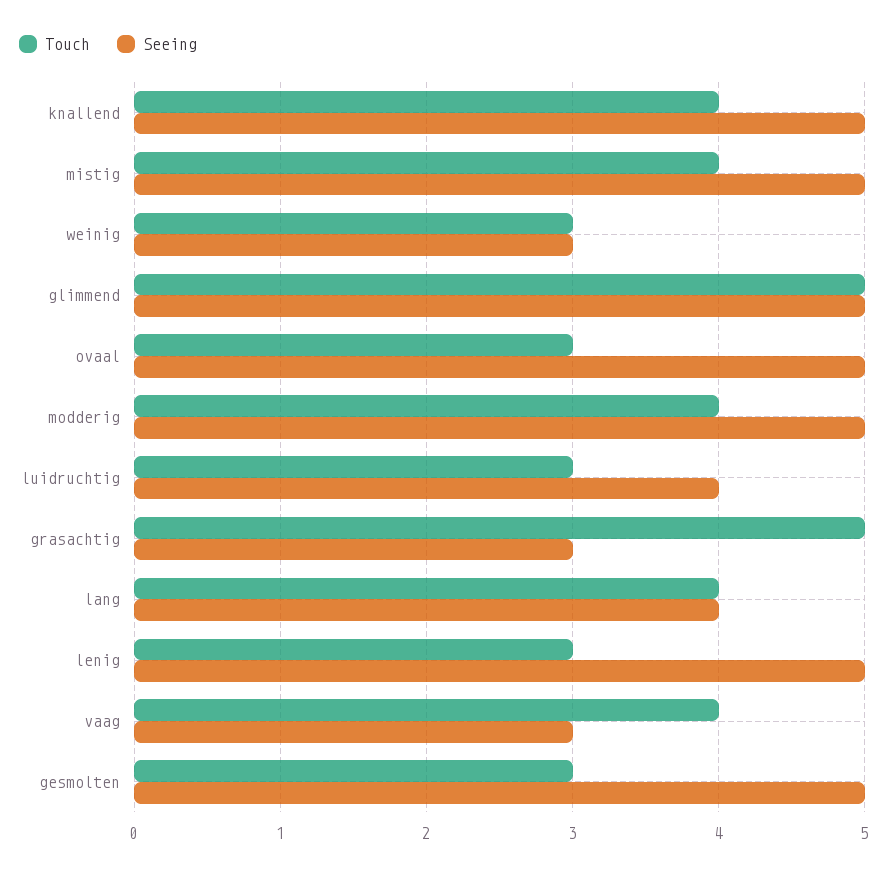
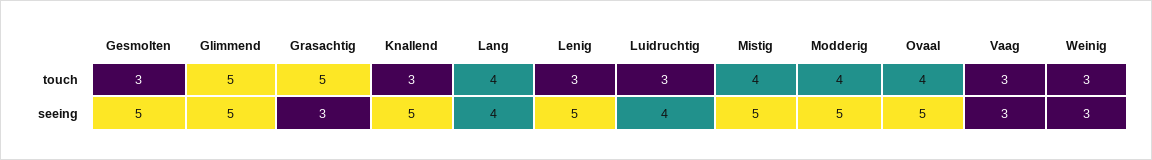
  {
    "Touch": {
-     "knallend": 4,
+     "knallend": 3,
      "mistig": 4,
      "weinig": 3,
      "glimmend": 5,
-     "ovaal": 3,
+     "ovaal": 4,
      "modderig": 4,
      "luidruchtig": 3,
      "grasachtig": 5,
      "lang": 4,
      "lenig": 3,
-     "vaag": 4,
+     "vaag": 3,
      "gesmolten": 3
    },
    "Seeing": {
      "knallend": 5,
      "mistig": 5,
      "weinig": 3,
      "glimmend": 5,
      "ovaal": 5,
      "modderig": 5,
      "luidruchtig": 4,
      "grasachtig": 3,
      "lang": 4,
      "lenig": 5,
      "vaag": 3,
      "gesmolten": 5
    }
  }

